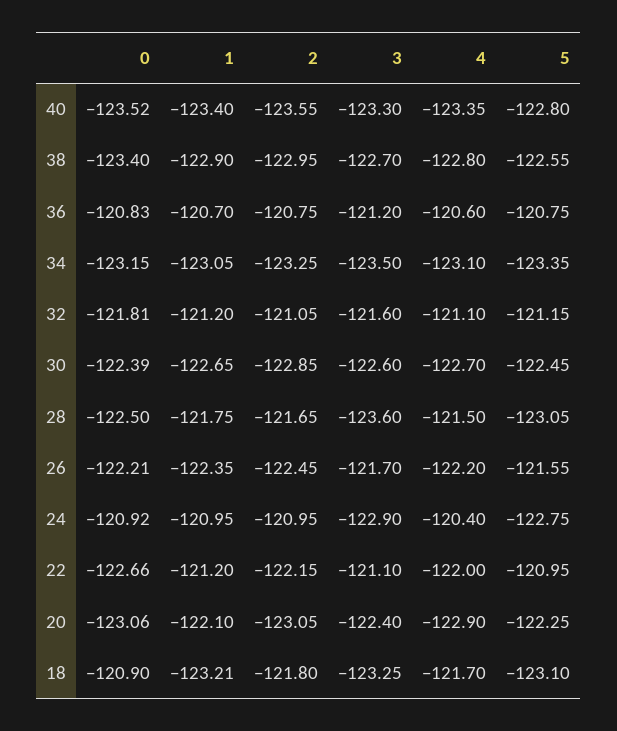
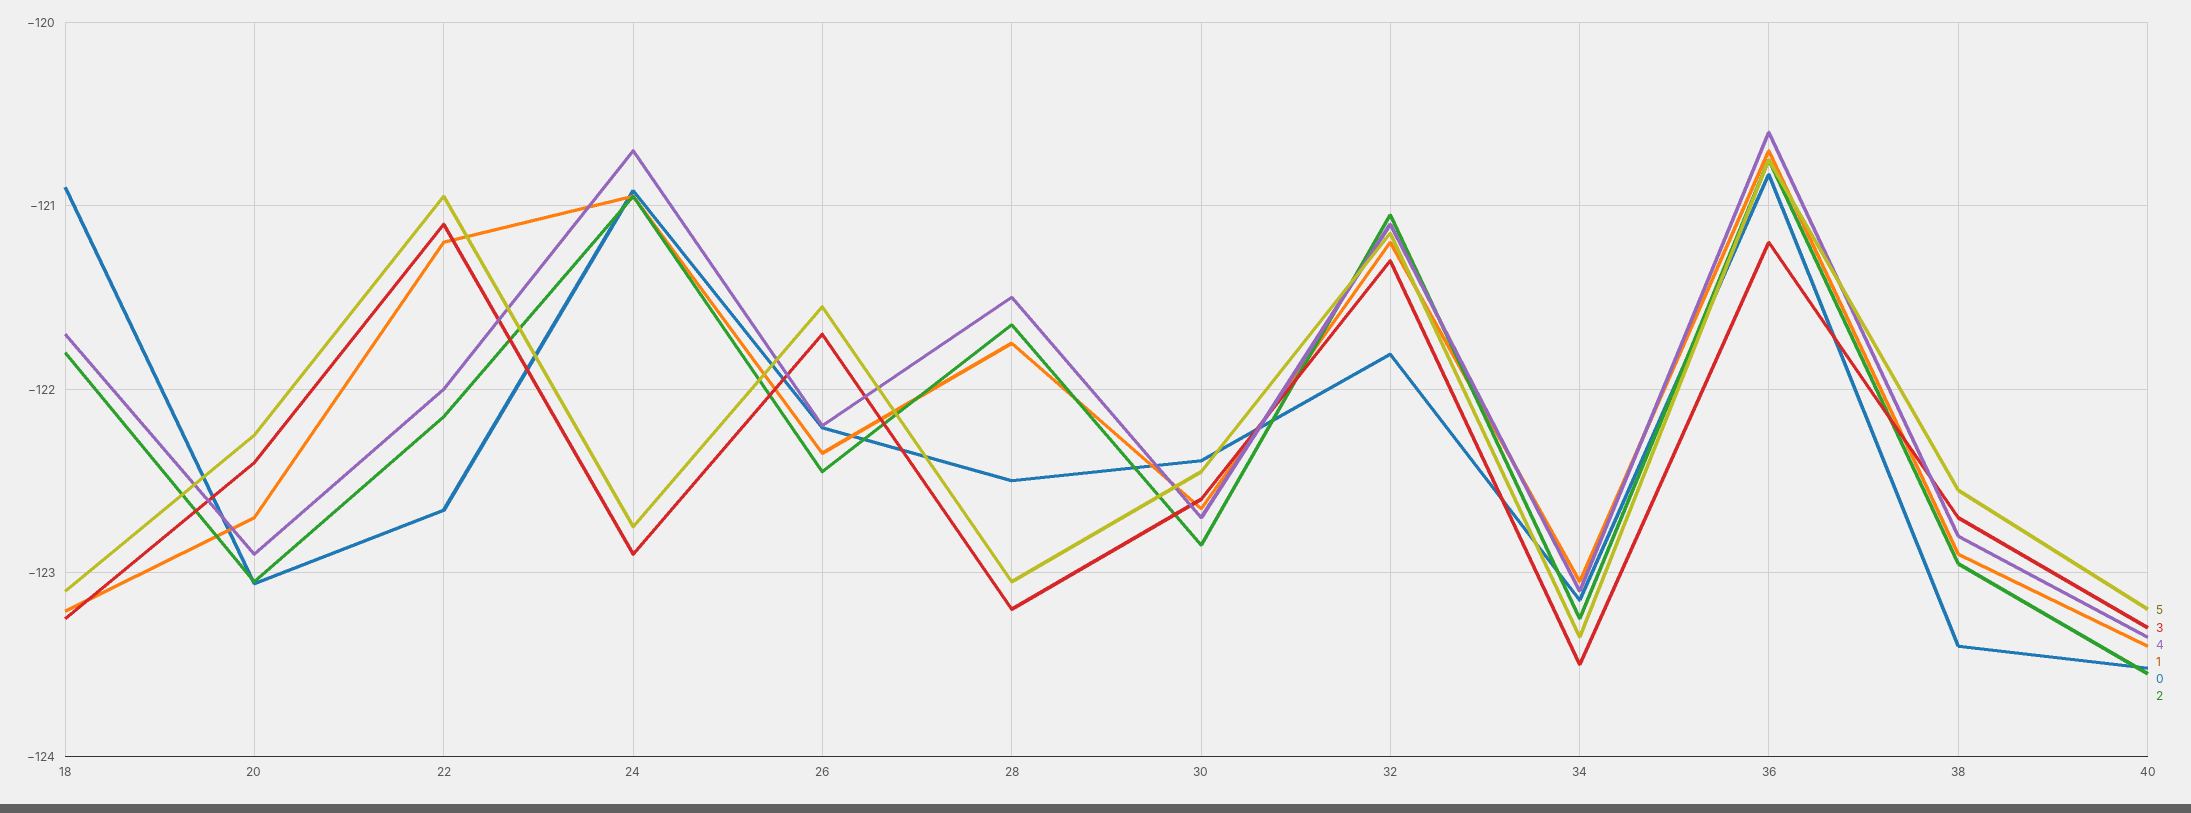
  {
    "0": {
      "40": -123.52,
      "38": -123.4,
      "36": -120.83,
      "34": -123.15,
      "32": -121.81,
      "30": -122.39,
      "28": -122.5,
      "26": -122.21,
      "24": -120.92,
      "22": -122.66,
      "20": -123.06,
      "18": -120.9
    },
    "1": {
      "40": -123.4,
      "38": -122.9,
      "36": -120.7,
      "34": -123.05,
      "32": -121.2,
      "30": -122.65,
      "28": -121.75,
      "26": -122.35,
      "24": -120.95,
      "22": -121.2,
-     "20": -122.1,
+     "20": -122.7,
      "18": -123.21
    },
    "2": {
      "40": -123.55,
      "38": -122.95,
      "36": -120.75,
      "34": -123.25,
      "32": -121.05,
      "30": -122.85,
      "28": -121.65,
      "26": -122.45,
      "24": -120.95,
      "22": -122.15,
      "20": -123.05,
      "18": -121.8
    },
    "3": {
      "40": -123.3,
      "38": -122.7,
      "36": -121.2,
      "34": -123.5,
-     "32": -121.6,
+     "32": -121.3,
      "30": -122.6,
-     "28": -123.6,
+     "28": -123.2,
      "26": -121.7,
      "24": -122.9,
      "22": -121.1,
      "20": -122.4,
      "18": -123.25
    },
    "4": {
      "40": -123.35,
      "38": -122.8,
      "36": -120.6,
      "34": -123.1,
      "32": -121.1,
      "30": -122.7,
      "28": -121.5,
      "26": -122.2,
-     "24": -120.4,
+     "24": -120.7,
      "22": -122,
      "20": -122.9,
      "18": -121.7
    },
    "5": {
-     "40": -122.8,
+     "40": -123.2,
      "38": -122.55,
      "36": -120.75,
      "34": -123.35,
      "32": -121.15,
      "30": -122.45,
      "28": -123.05,
      "26": -121.55,
      "24": -122.75,
      "22": -120.95,
      "20": -122.25,
      "18": -123.1
    }
  }

